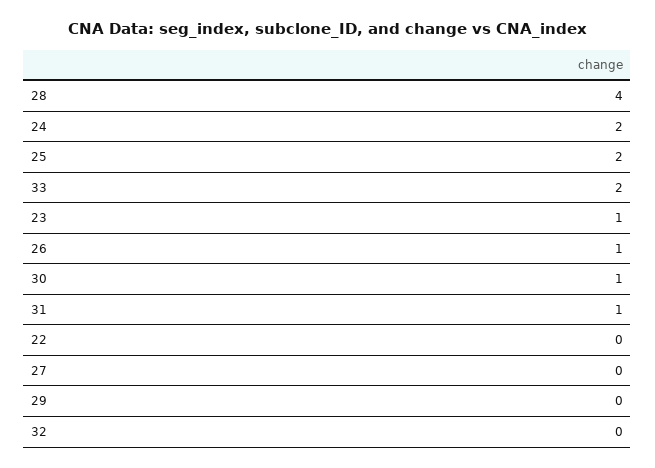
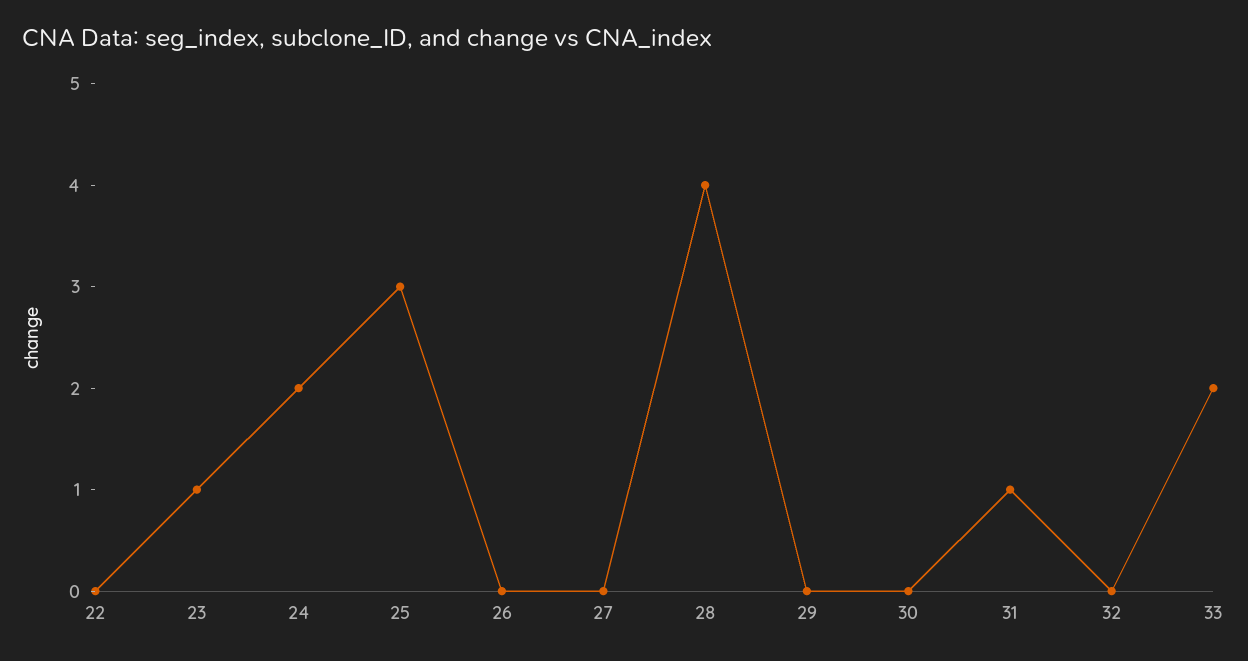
  {
    "28": 4,
    "24": 2,
-   "25": 2,
+   "25": 3,
    "33": 2,
    "23": 1,
-   "26": 1,
+   "26": 0,
-   "30": 1,
+   "30": 0,
    "31": 1,
    "22": 0,
    "27": 0,
    "29": 0,
    "32": 0
  }

